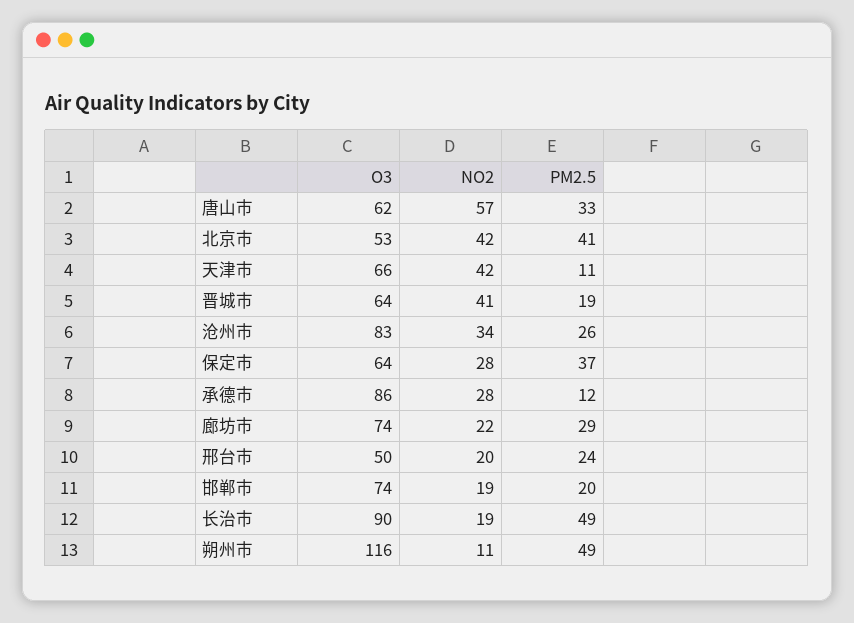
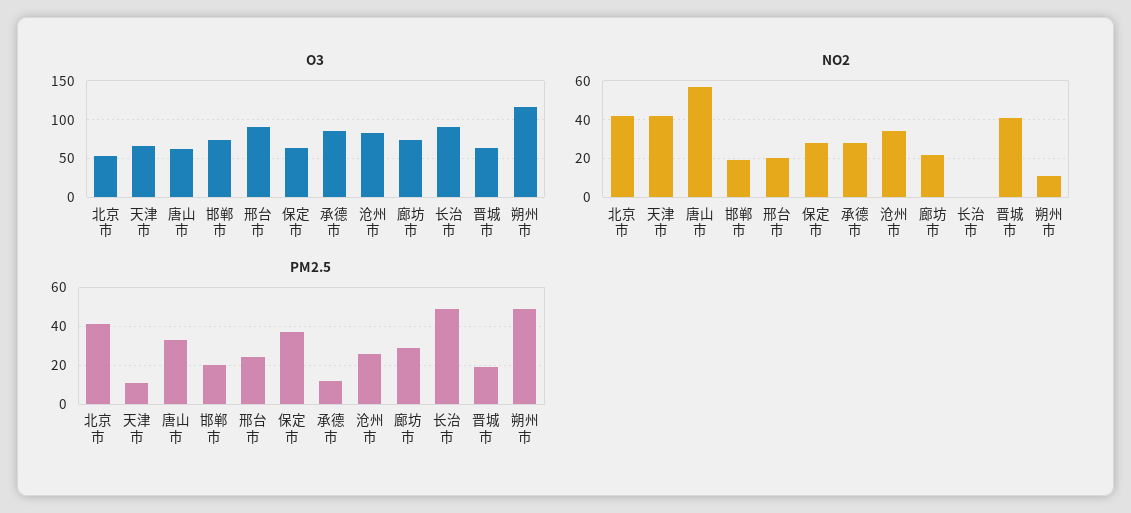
  {
    "O3": {
      "唐山市": 62,
      "北京市": 53,
      "天津市": 66,
      "晋城市": 64,
      "沧州市": 83,
      "保定市": 64,
      "承德市": 86,
      "廊坊市": 74,
-     "邢台市": 50,
+     "邢台市": 90,
      "邯郸市": 74,
      "长治市": 90,
      "朔州市": 116
    },
    "NO2": {
      "唐山市": 57,
      "北京市": 42,
      "天津市": 42,
      "晋城市": 41,
      "沧州市": 34,
      "保定市": 28,
      "承德市": 28,
      "廊坊市": 22,
      "邢台市": 20,
      "邯郸市": 19,
-     "长治市": 19,
+     "长治市": 0,
      "朔州市": 11
    },
    "PM2.5": {
      "唐山市": 33,
      "北京市": 41,
      "天津市": 11,
      "晋城市": 19,
      "沧州市": 26,
      "保定市": 37,
      "承德市": 12,
      "廊坊市": 29,
      "邢台市": 24,
      "邯郸市": 20,
      "长治市": 49,
      "朔州市": 49
    }
  }

